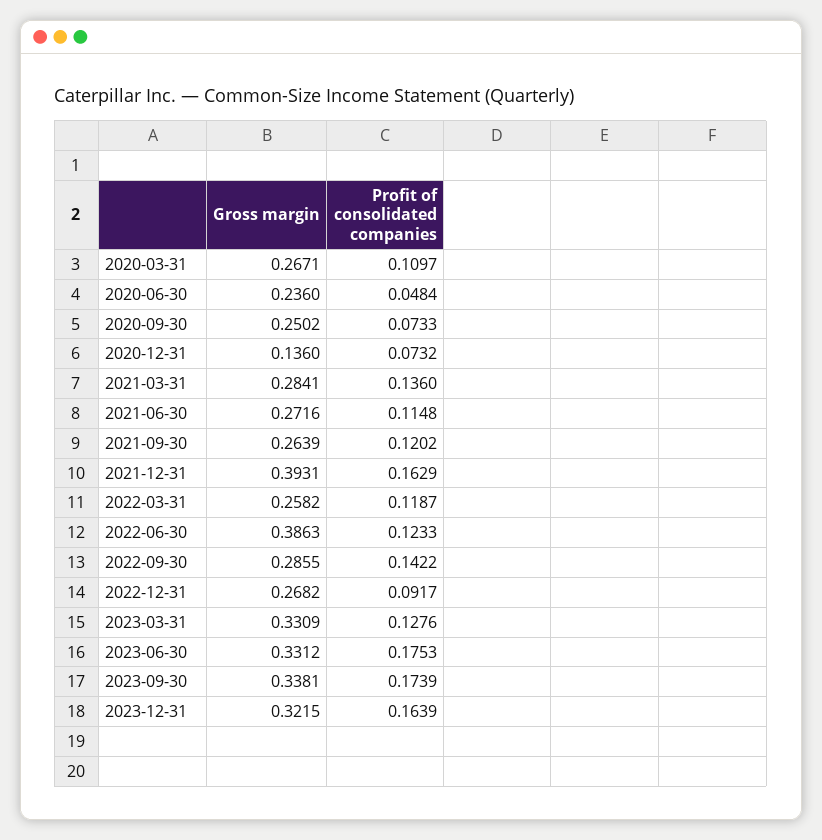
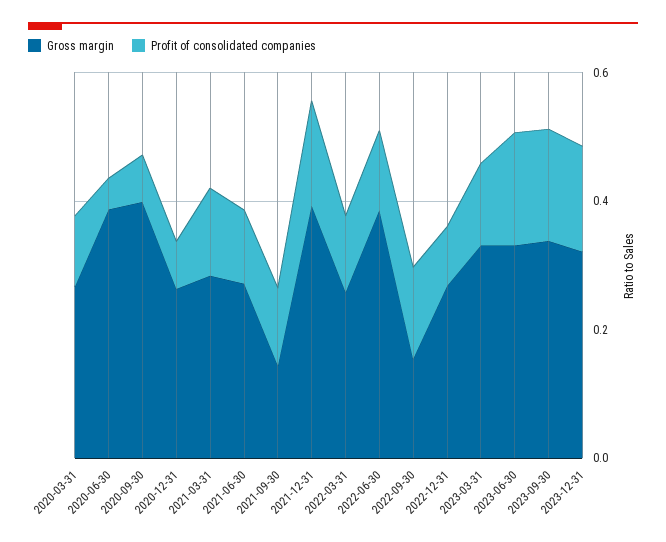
  {
    "Gross margin": {
      "2020-03-31": 0.2671,
-     "2020-06-30": 0.236,
+     "2020-06-30": 0.4,
-     "2020-09-30": 0.2502,
+     "2020-09-30": 0.4,
-     "2020-12-31": 0.136,
+     "2020-12-31": 0.25,
      "2021-03-31": 0.2841,
      "2021-06-30": 0.2716,
-     "2021-09-30": 0.2639,
+     "2021-09-30": 0.15,
      "2021-12-31": 0.3931,
      "2022-03-31": 0.2582,
      "2022-06-30": 0.3863,
-     "2022-09-30": 0.2855,
+     "2022-09-30": 0.15,
      "2022-12-31": 0.2682,
      "2023-03-31": 0.3309,
      "2023-06-30": 0.3312,
      "2023-09-30": 0.3381,
      "2023-12-31": 0.3215
    },
    "Profit of consolidated companies": {
      "2020-03-31": 0.1097,
      "2020-06-30": 0.0484,
      "2020-09-30": 0.0733,
      "2020-12-31": 0.0732,
      "2021-03-31": 0.136,
      "2021-06-30": 0.1148,
      "2021-09-30": 0.1202,
      "2021-12-31": 0.1629,
      "2022-03-31": 0.1187,
      "2022-06-30": 0.1233,
      "2022-09-30": 0.1422,
      "2022-12-31": 0.0917,
      "2023-03-31": 0.1276,
      "2023-06-30": 0.1753,
      "2023-09-30": 0.1739,
      "2023-12-31": 0.1639
    }
  }

